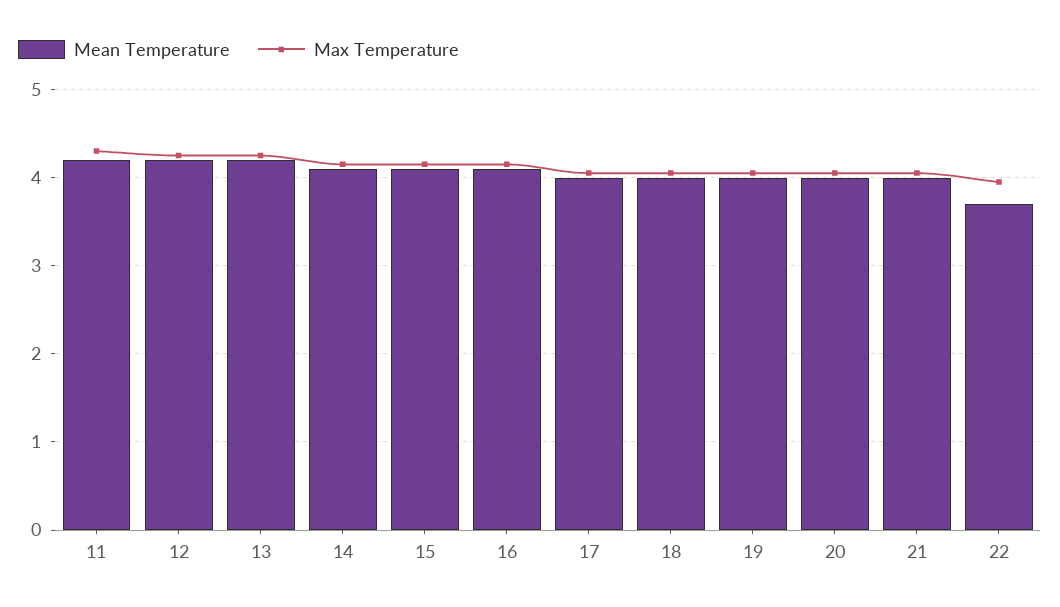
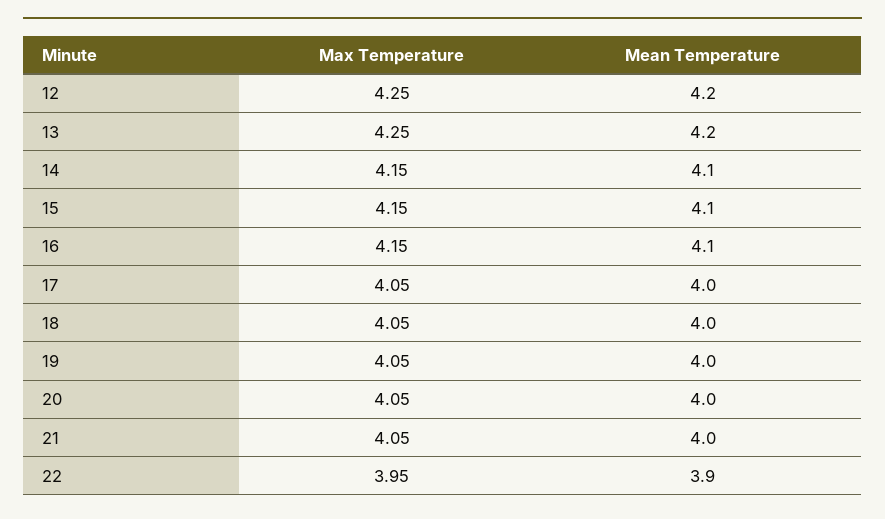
  {
    "Mean Temperature": {
-     "11": 4.2,
      "12": 4.2,
      "13": 4.2,
      "14": 4.1,
      "15": 4.1,
      "16": 4.1,
      "17": 4,
      "18": 4,
      "19": 4,
      "20": 4,
      "21": 4,
-     "22": 3.7
+     "22": 3.9
    },
    "Max Temperature": {
-     "11": 4.3,
      "12": 4.25,
      "13": 4.25,
      "14": 4.15,
      "15": 4.15,
      "16": 4.15,
      "17": 4.05,
      "18": 4.05,
      "19": 4.05,
      "20": 4.05,
      "21": 4.05,
      "22": 3.95
    }
  }

